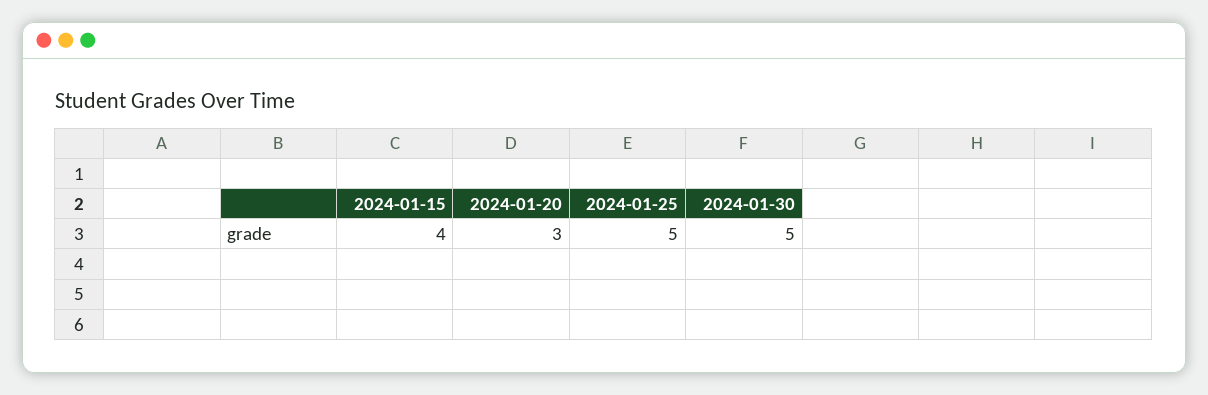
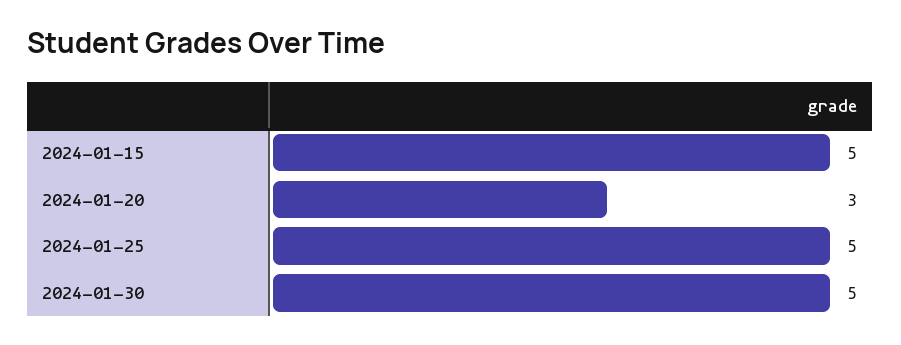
  {
-   "2024-01-15": 4,
+   "2024-01-15": 5,
    "2024-01-20": 3,
    "2024-01-25": 5,
    "2024-01-30": 5
  }

